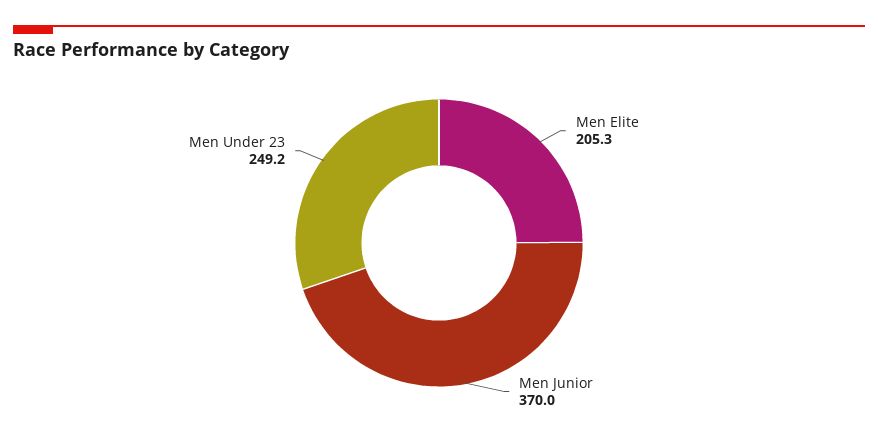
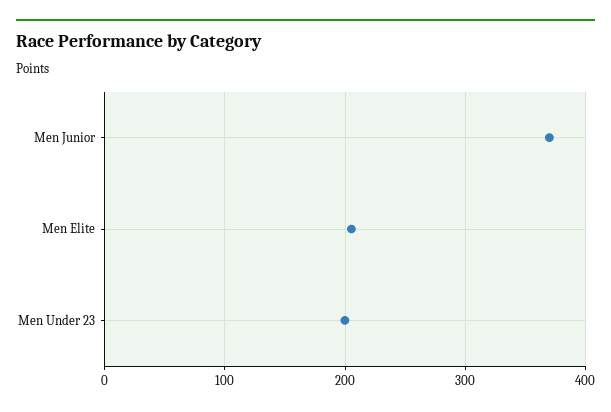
  {
    "Men Elite": 205.3,
    "Men Junior": 370,
-   "Men Under 23": 249.2
+   "Men Under 23": 200
  }

